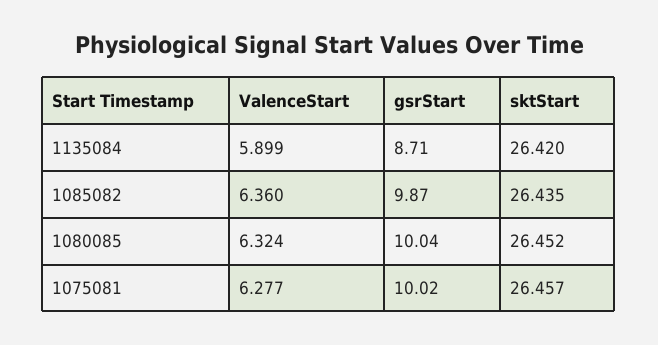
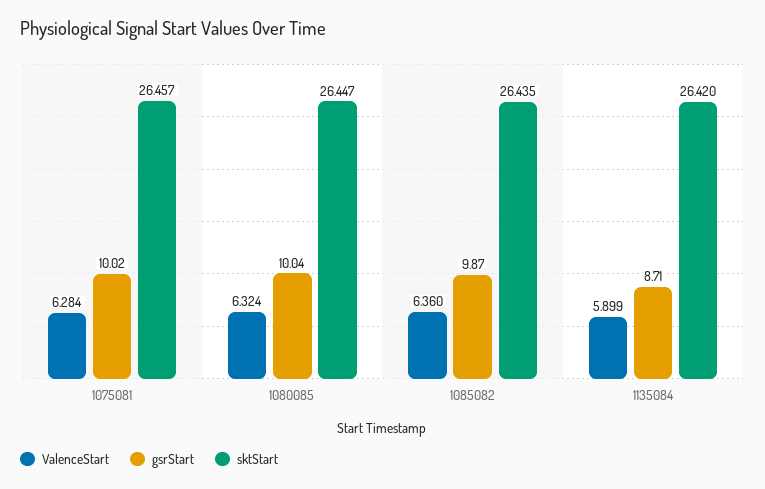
  {
    "ValenceStart": {
      "1135084": 5.899,
      "1085082": 6.36,
      "1080085": 6.324,
-     "1075081": 6.277
+     "1075081": 6.284
    },
    "gsrStart": {
      "1135084": 8.71,
      "1085082": 9.87,
      "1080085": 10.04,
      "1075081": 10.02
    },
    "sktStart": {
      "1135084": 26.42,
      "1085082": 26.435,
-     "1080085": 26.452,
+     "1080085": 26.447,
      "1075081": 26.457
    }
  }

